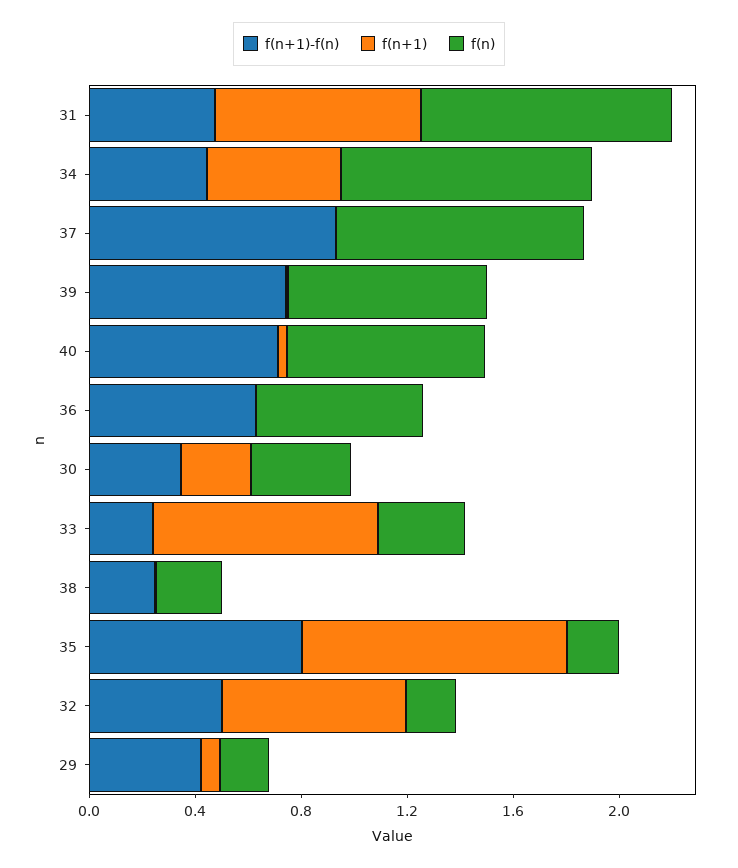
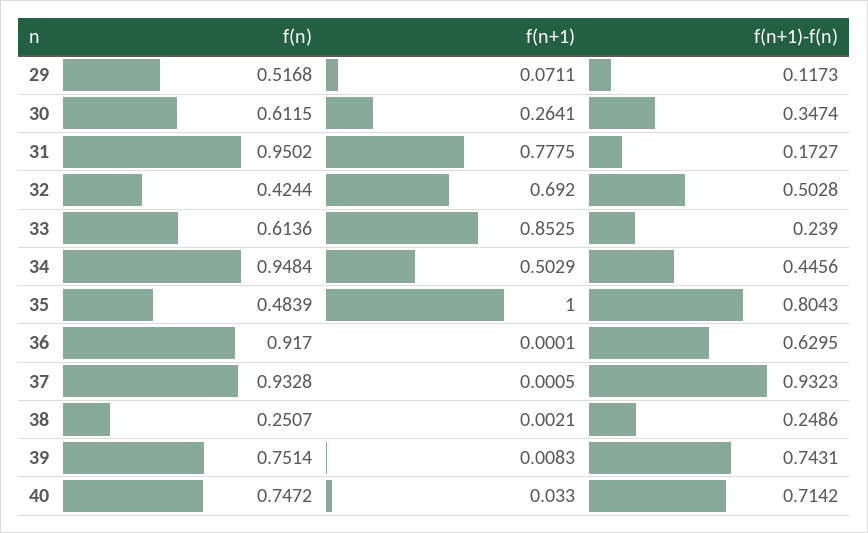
  {
    "f(n+1)-f(n)": {
-     "31": 0.5,
+     "31": 0.1727,
      "34": 0.4456,
      "37": 0.9323,
      "39": 0.7431,
      "40": 0.7142,
      "36": 0.6295,
      "30": 0.3474,
      "33": 0.239,
      "38": 0.2486,
      "35": 0.8043,
      "32": 0.5028,
-     "29": 0.4
+     "29": 0.1173
    },
    "f(n+1)": {
      "31": 0.7775,
      "34": 0.5029,
      "37": 0.0005,
      "39": 0.0083,
      "40": 0.033,
      "36": 0.0001,
      "30": 0.2641,
      "33": 0.8525,
      "38": 0.0021,
      "35": 1,
      "32": 0.692,
      "29": 0.0711
    },
    "f(n)": {
      "31": 0.9502,
      "34": 0.9484,
      "37": 0.9328,
      "39": 0.7514,
      "40": 0.7472,
-     "36": 0.6,
+     "36": 0.917,
-     "30": 0.4,
+     "30": 0.6115,
-     "33": 0.3,
+     "33": 0.6136,
      "38": 0.2507,
-     "35": 0.2,
+     "35": 0.4839,
-     "32": 0.2,
+     "32": 0.4244,
-     "29": 0.2
+     "29": 0.5168
    }
  }

